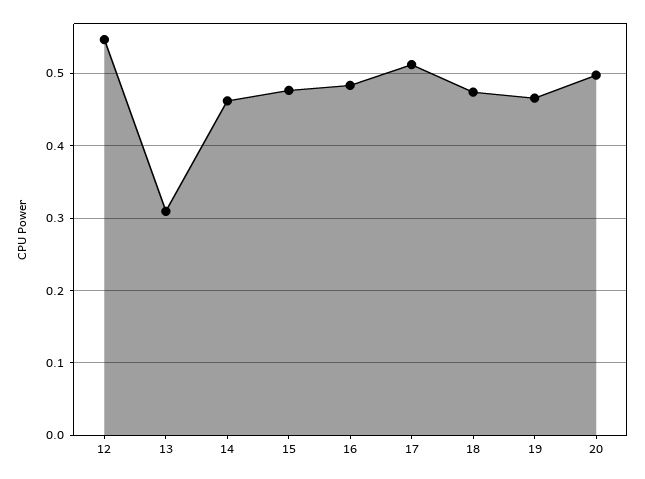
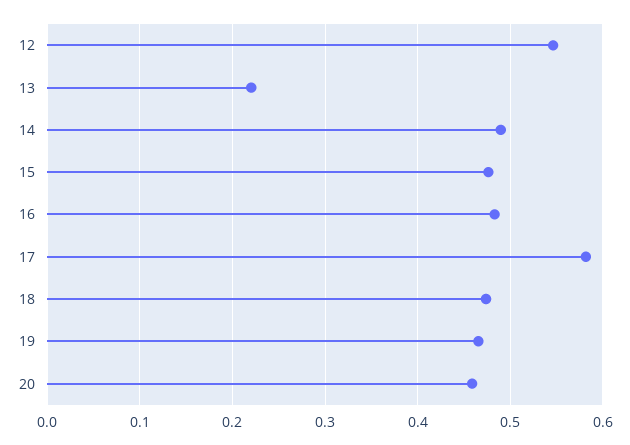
  {
    "12": 0.55,
-   "13": 0.31,
+   "13": 0.22,
-   "14": 0.46,
+   "14": 0.49,
    "15": 0.48,
    "16": 0.48,
-   "17": 0.51,
+   "17": 0.58,
    "18": 0.47,
    "19": 0.47,
-   "20": 0.5
+   "20": 0.46
  }

